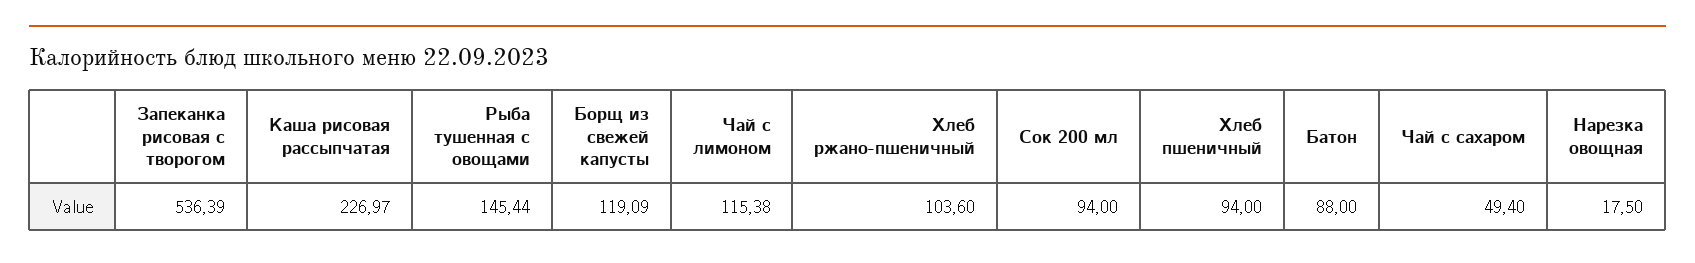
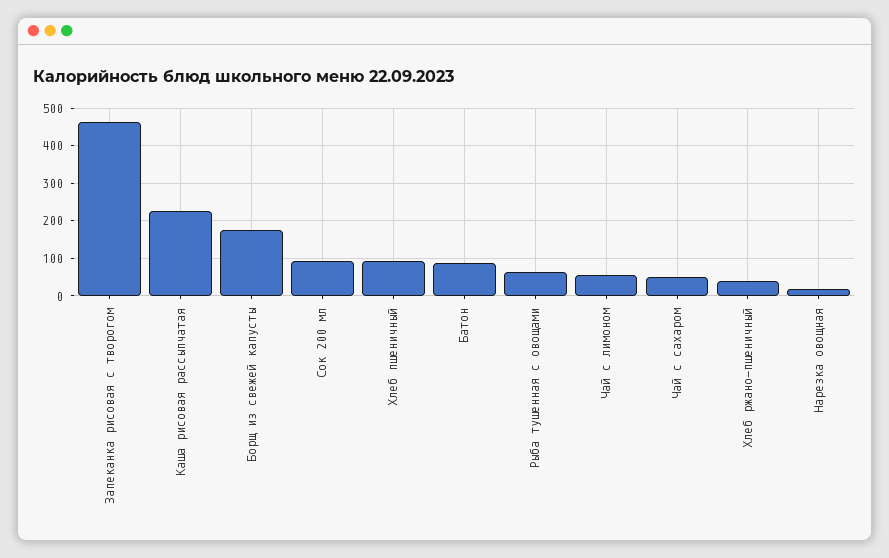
  {
-   "Запеканка рисовая с творогом": 536.39,
+   "Запеканка рисовая с творогом": 460,
    "Каша рисовая рассыпчатая": 226.97,
-   "Рыба тушенная с овощами": 145.44,
+   "Рыба тушенная с овощами": 60,
-   "Борщ из свежей капусты": 119.09,
+   "Борщ из свежей капусты": 180,
-   "Чай с лимоном": 115.38,
+   "Чай с лимоном": 60,
-   "Хлеб ржано-пшеничный": 103.6,
+   "Хлеб ржано-пшеничный": 40,
    "Сок 200 мл": 94,
    "Хлеб пшеничный": 94,
    "Батон": 88,
    "Чай с сахаром": 49.4,
    "Нарезка овощная": 17.5
  }

